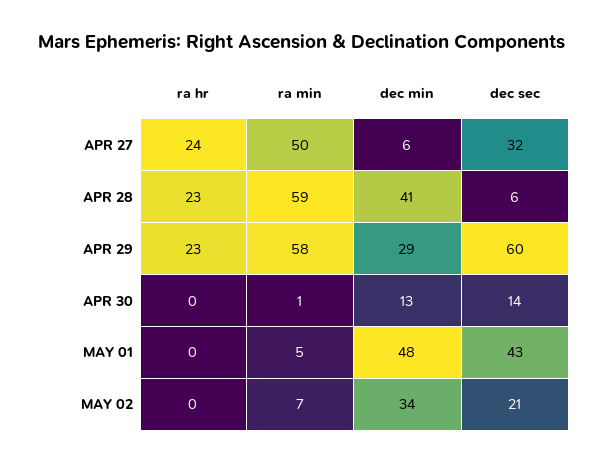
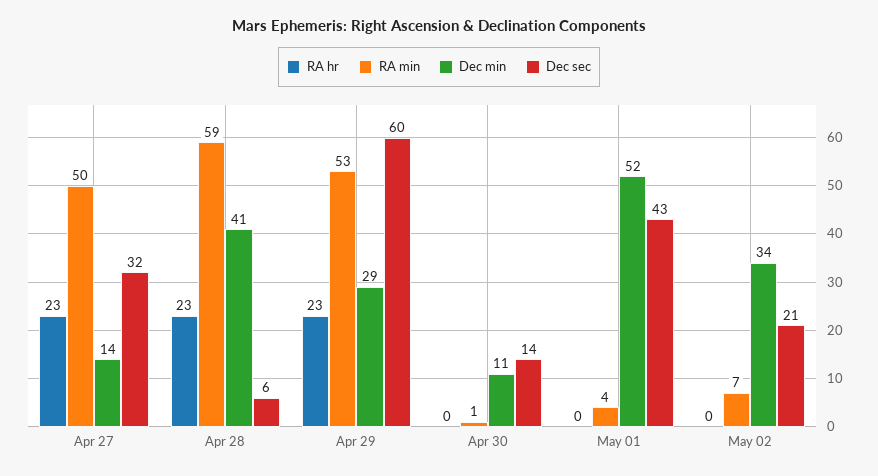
  {
    "ra hr": {
-     "APR 27": 24,
+     "APR 27": 23,
      "APR 28": 23,
      "APR 29": 23,
      "APR 30": 0,
      "MAY 01": 0,
      "MAY 02": 0
    },
    "ra min": {
      "APR 27": 50,
      "APR 28": 59,
-     "APR 29": 58,
+     "APR 29": 53,
      "APR 30": 1,
-     "MAY 01": 5,
+     "MAY 01": 4,
      "MAY 02": 7
    },
    "dec min": {
-     "APR 27": 6,
+     "APR 27": 14,
      "APR 28": 41,
      "APR 29": 29,
-     "APR 30": 13,
+     "APR 30": 11,
-     "MAY 01": 48,
+     "MAY 01": 52,
      "MAY 02": 34
    },
    "dec sec": {
      "APR 27": 32,
      "APR 28": 6,
      "APR 29": 60,
      "APR 30": 14,
      "MAY 01": 43,
      "MAY 02": 21
    }
  }

